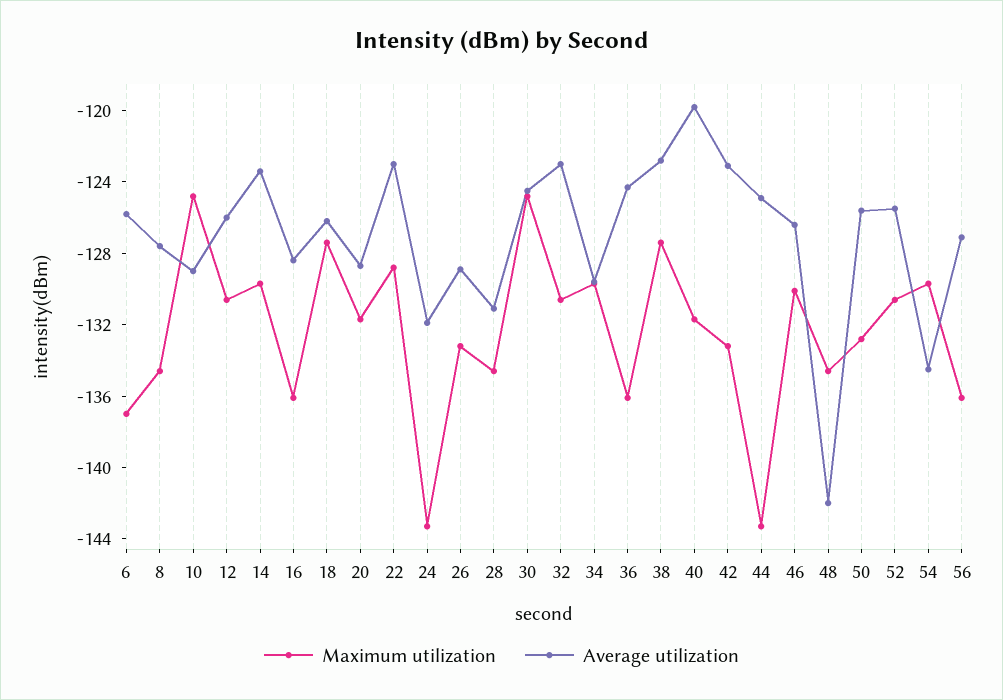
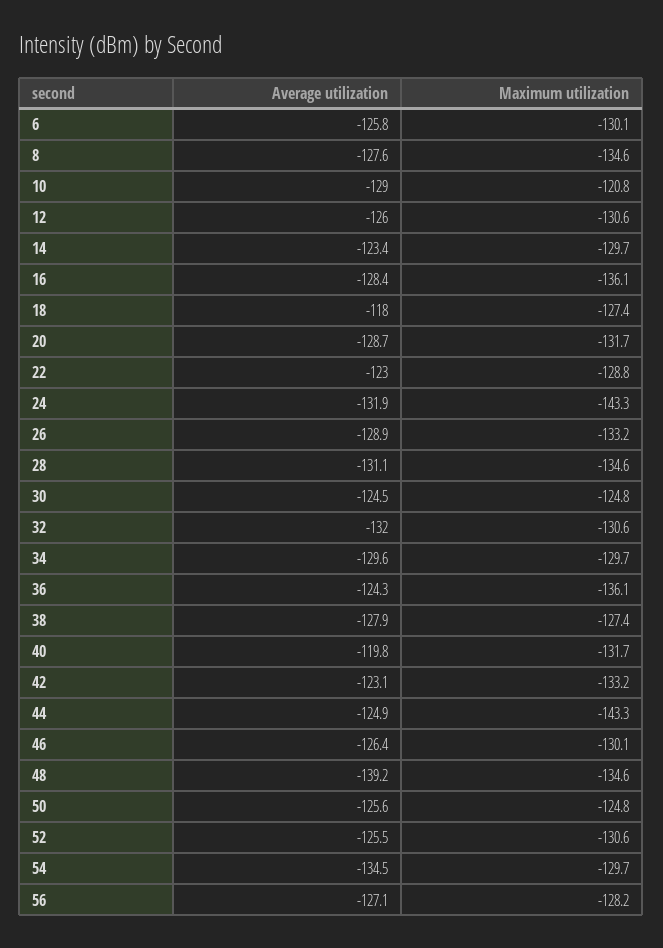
  {
    "Maximum utilization": {
-     "6": -137,
+     "6": -130.1,
      "8": -134.6,
-     "10": -125,
+     "10": -120.8,
      "12": -130.6,
      "14": -129.7,
      "16": -136.1,
      "18": -127.4,
      "20": -131.7,
      "22": -128.8,
      "24": -143.3,
      "26": -133.2,
      "28": -134.6,
      "30": -124.8,
      "32": -130.6,
      "34": -129.7,
      "36": -136.1,
      "38": -127.4,
      "40": -131.7,
      "42": -133.2,
      "44": -143.3,
      "46": -130.1,
      "48": -134.6,
-     "50": -133,
+     "50": -124.8,
      "52": -130.6,
      "54": -129.7,
-     "56": -136
+     "56": -128.2
    },
    "Average utilization": {
      "6": -125.8,
      "8": -127.6,
      "10": -129,
      "12": -126,
      "14": -123.4,
      "16": -128.4,
-     "18": -126,
+     "18": -118,
      "20": -128.7,
      "22": -123,
      "24": -131.9,
      "26": -128.9,
      "28": -131.1,
      "30": -124.5,
-     "32": -123,
+     "32": -132,
      "34": -129.6,
      "36": -124.3,
-     "38": -123,
+     "38": -127.9,
      "40": -119.8,
      "42": -123.1,
      "44": -124.9,
      "46": -126.4,
-     "48": -142,
+     "48": -139.2,
      "50": -125.6,
      "52": -125.5,
      "54": -134.5,
      "56": -127.1
    }
  }

